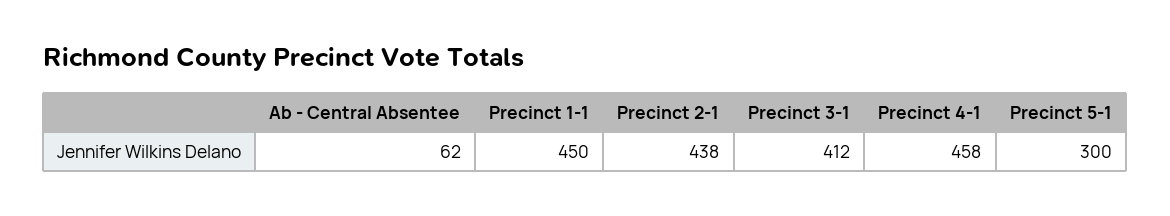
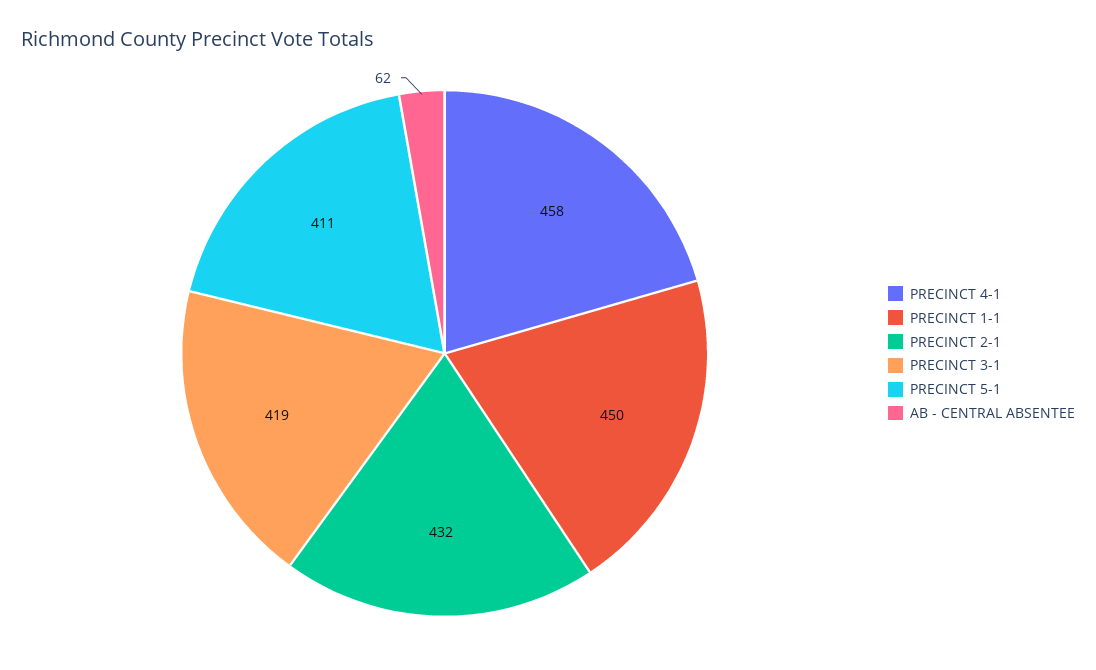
  {
    "Ab - Central Absentee": 62,
    "Precinct 1-1": 450,
-   "Precinct 2-1": 438,
+   "Precinct 2-1": 432,
-   "Precinct 3-1": 412,
+   "Precinct 3-1": 419,
    "Precinct 4-1": 458,
-   "Precinct 5-1": 300
+   "Precinct 5-1": 411
  }

